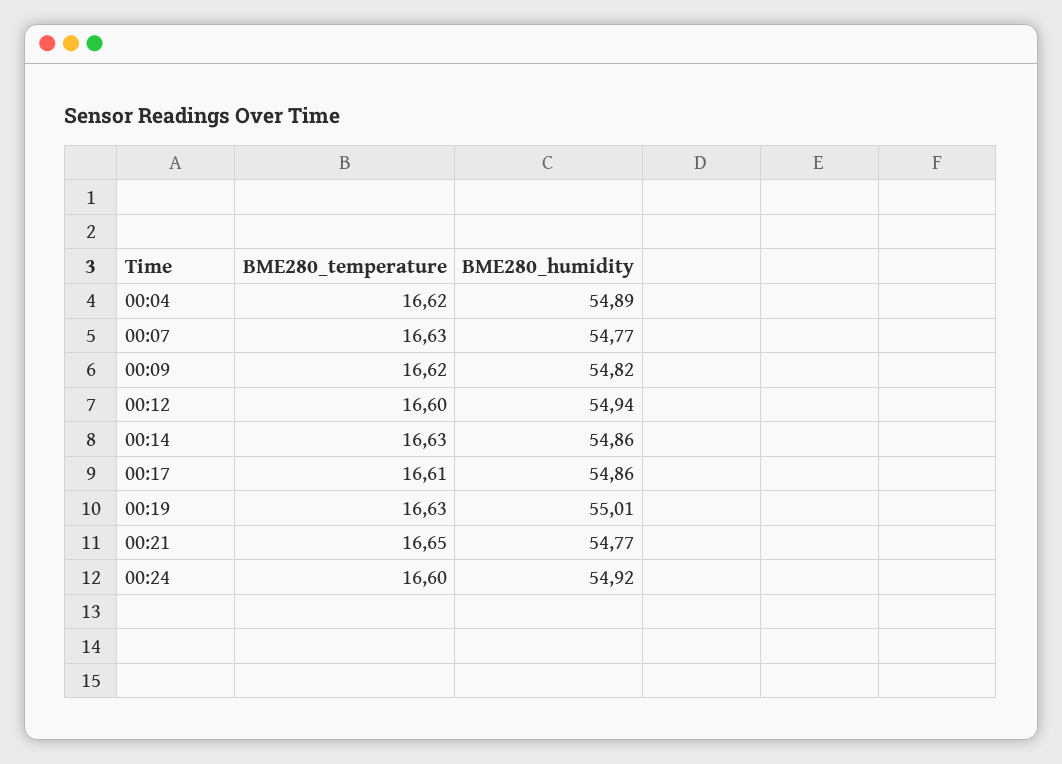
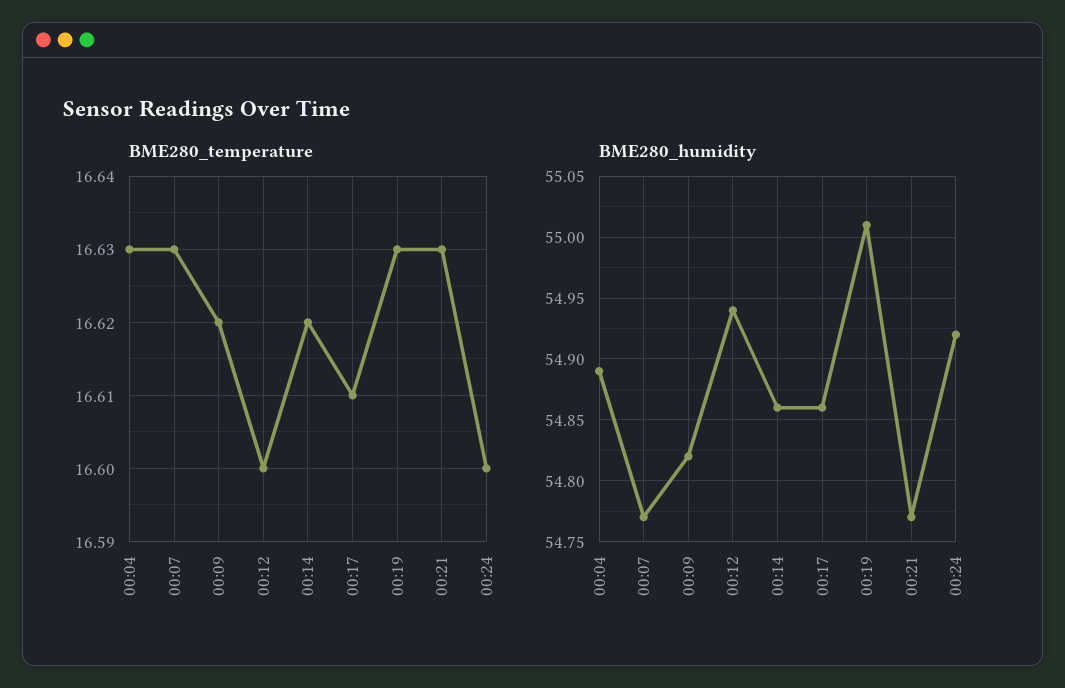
  {
    "BME280_temperature": {
-     "00:04": 16.62,
+     "00:04": 16.63,
      "00:07": 16.63,
      "00:09": 16.62,
      "00:12": 16.6,
-     "00:14": 16.63,
+     "00:14": 16.62,
      "00:17": 16.61,
      "00:19": 16.63,
-     "00:21": 16.65,
+     "00:21": 16.63,
      "00:24": 16.6
    },
    "BME280_humidity": {
      "00:04": 54.89,
      "00:07": 54.77,
      "00:09": 54.82,
      "00:12": 54.94,
      "00:14": 54.86,
      "00:17": 54.86,
      "00:19": 55.01,
      "00:21": 54.77,
      "00:24": 54.92
    }
  }

